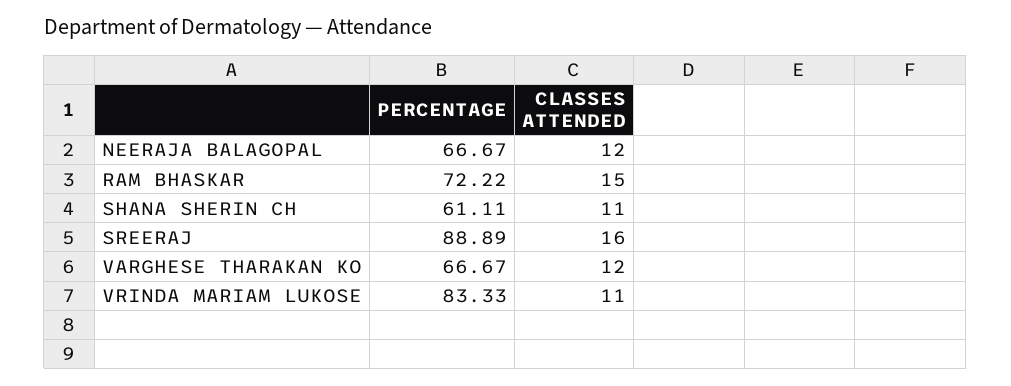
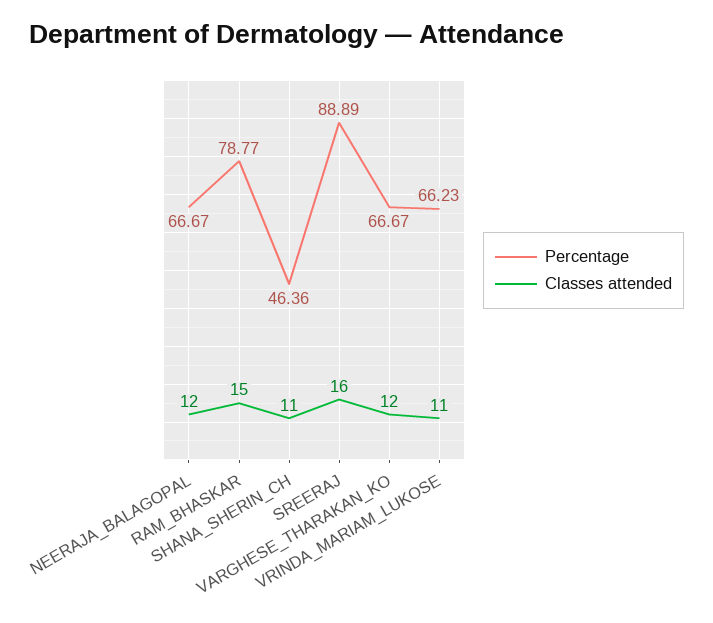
  {
    "PERCENTAGE": {
      "NEERAJA BALAGOPAL": 66.67,
-     "RAM BHASKAR": 72.22,
+     "RAM BHASKAR": 78.77,
-     "SHANA SHERIN CH": 61.11,
+     "SHANA SHERIN CH": 46.36,
      "SREERAJ": 88.89,
      "VARGHESE THARAKAN KO": 66.67,
-     "VRINDA MARIAM LUKOSE": 83.33
+     "VRINDA MARIAM LUKOSE": 66.23
    },
    "CLASSES ATTENDED": {
      "NEERAJA BALAGOPAL": 12,
      "RAM BHASKAR": 15,
      "SHANA SHERIN CH": 11,
      "SREERAJ": 16,
      "VARGHESE THARAKAN KO": 12,
      "VRINDA MARIAM LUKOSE": 11
    }
  }

